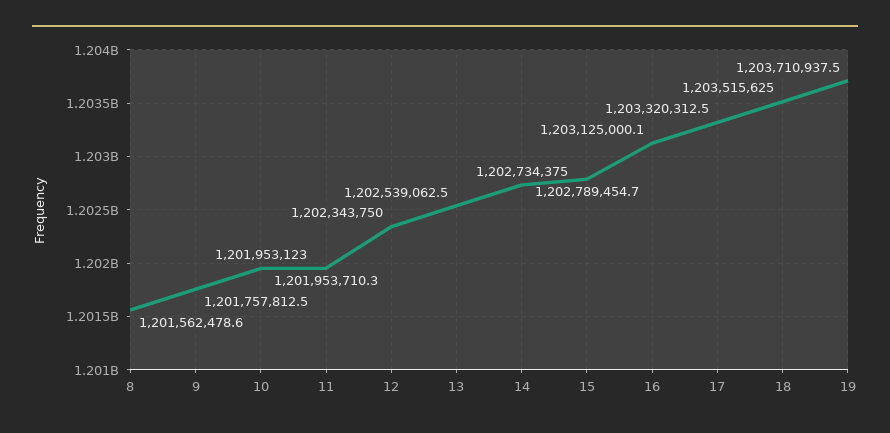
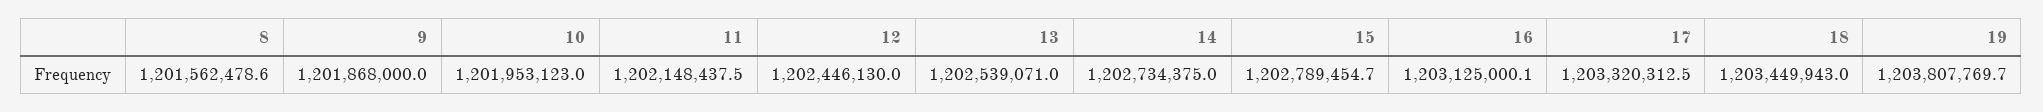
  {
    "8": 1201562478.6,
-   "9": 1201757812.5,
+   "9": 1201868000,
    "10": 1201953123,
-   "11": 1201953710.3,
+   "11": 1202148437.5,
-   "12": 1202343750,
+   "12": 1202446130,
-   "13": 1202539062.5,
+   "13": 1202539071,
    "14": 1202734375,
    "15": 1202789454.7,
    "16": 1203125000.1,
    "17": 1203320312.5,
-   "18": 1203515625,
+   "18": 1203449943,
-   "19": 1203710937.5
+   "19": 1203807769.7
  }

